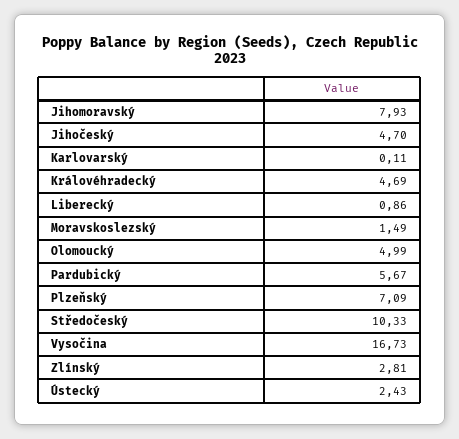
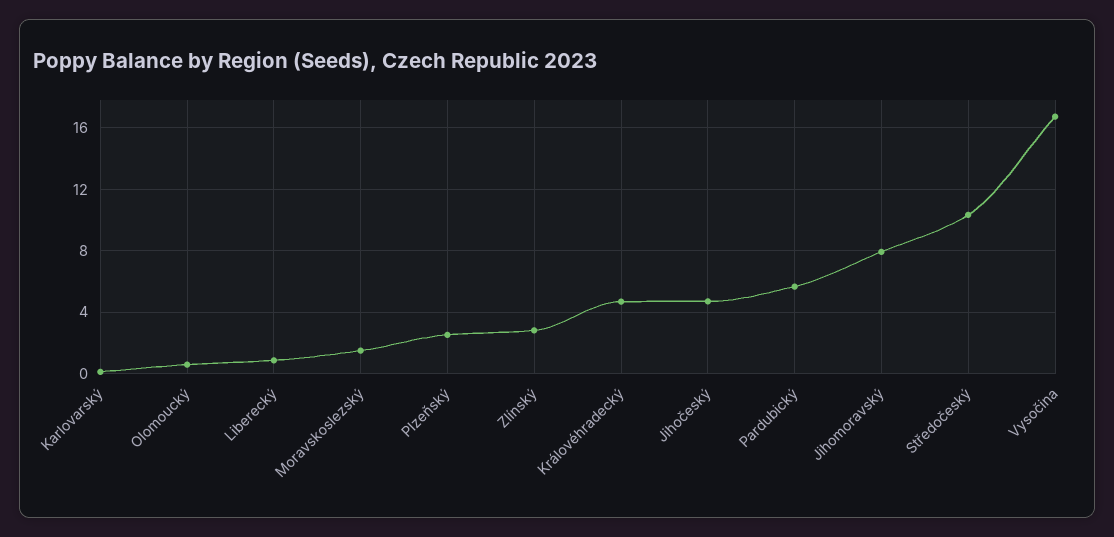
  {
    "Jihomoravský": 7.93,
    "Jihočeský": 4.7,
    "Karlovarský": 0.11,
    "Královéhradecký": 4.69,
    "Liberecký": 0.86,
    "Moravskoslezský": 1.49,
-   "Olomoucký": 4.99,
+   "Olomoucký": 0.5,
    "Pardubický": 5.67,
-   "Plzeňský": 7.09,
+   "Plzeňský": 2.5,
    "Středočeský": 10.33,
    "Vysočina": 16.73,
-   "Zlínský": 2.81,
+   "Zlínský": 2.81
-   "Ústecký": 2.43
  }

